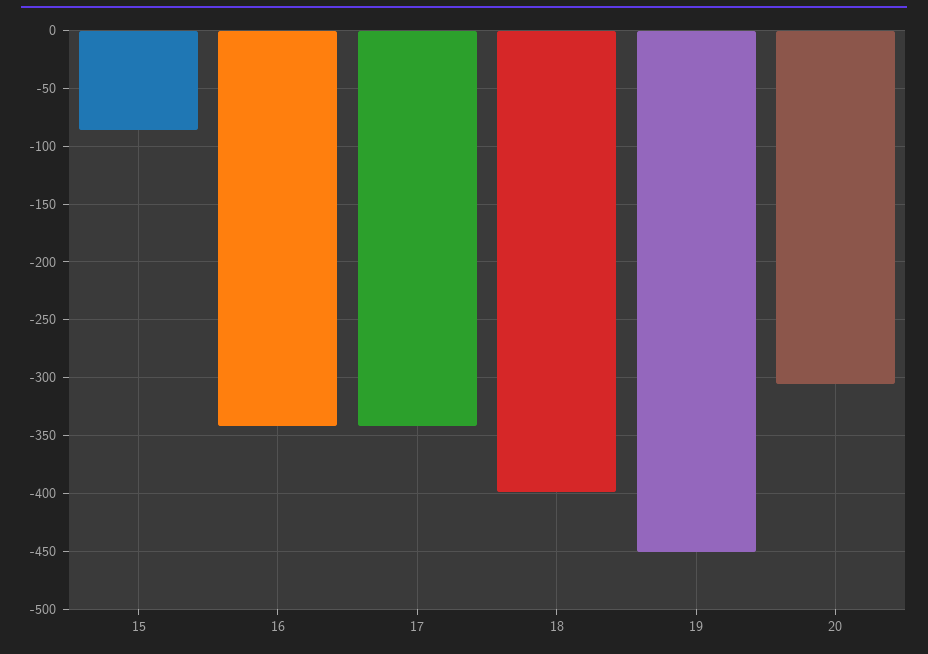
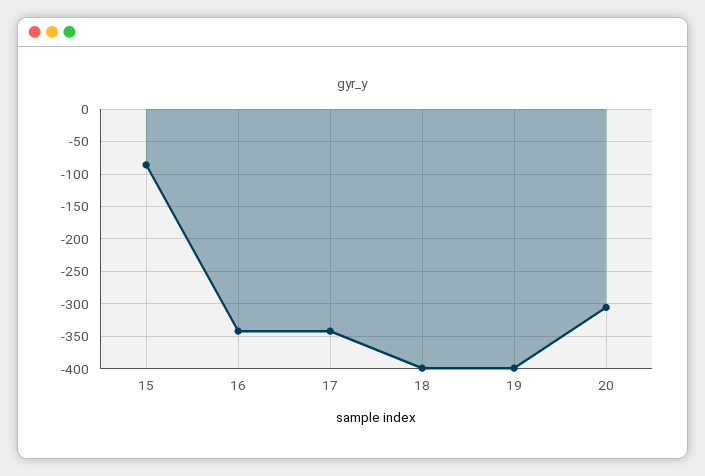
  {
    "15": -90,
    "16": -340,
    "17": -340,
    "18": -400,
-   "19": -450,
+   "19": -400,
    "20": -310
  }

